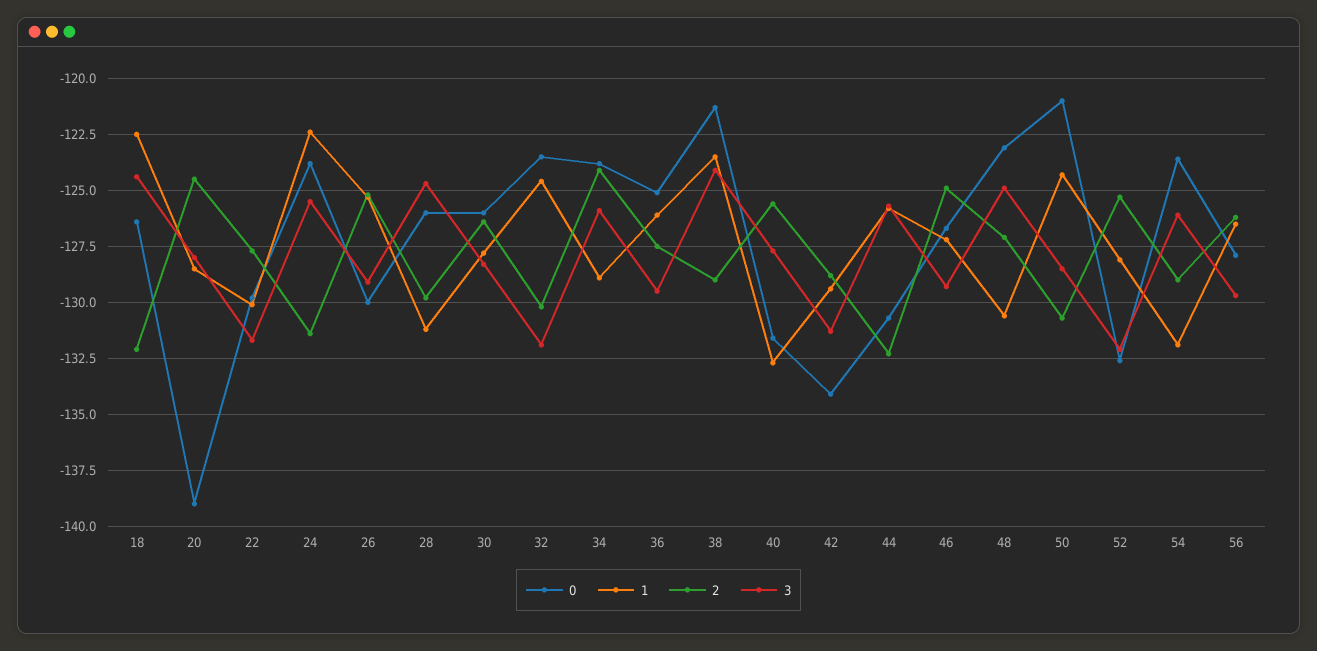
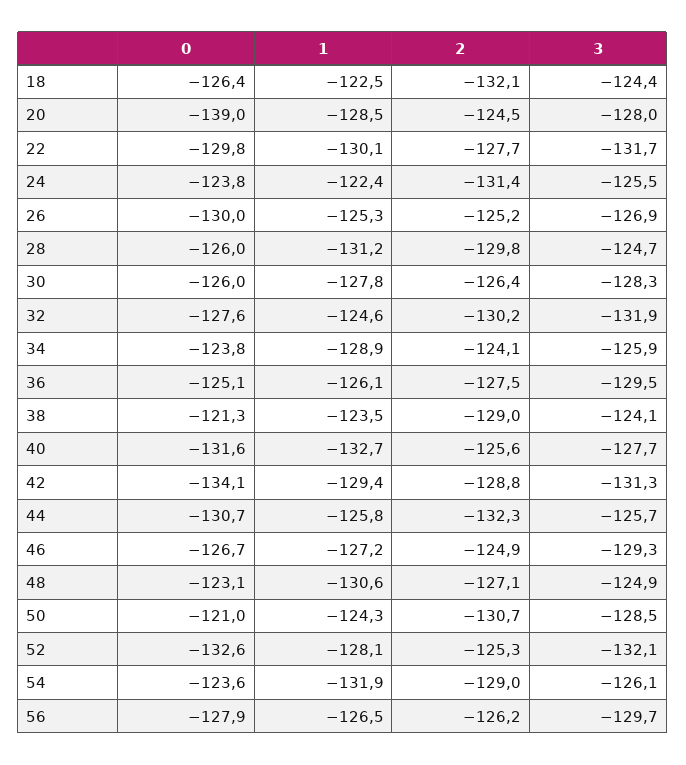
  {
    "0": {
      "18": -126.4,
      "20": -139,
      "22": -129.8,
      "24": -123.8,
      "26": -130,
      "28": -126,
      "30": -126,
-     "32": -123.5,
+     "32": -127.6,
      "34": -123.8,
      "36": -125.1,
      "38": -121.3,
      "40": -131.6,
      "42": -134.1,
      "44": -130.7,
      "46": -126.7,
      "48": -123.1,
      "50": -121,
      "52": -132.6,
      "54": -123.6,
      "56": -127.9
    },
    "1": {
      "18": -122.5,
      "20": -128.5,
      "22": -130.1,
      "24": -122.4,
      "26": -125.3,
      "28": -131.2,
      "30": -127.8,
      "32": -124.6,
      "34": -128.9,
      "36": -126.1,
      "38": -123.5,
      "40": -132.7,
      "42": -129.4,
      "44": -125.8,
      "46": -127.2,
      "48": -130.6,
      "50": -124.3,
      "52": -128.1,
      "54": -131.9,
      "56": -126.5
    },
    "2": {
      "18": -132.1,
      "20": -124.5,
      "22": -127.7,
      "24": -131.4,
      "26": -125.2,
      "28": -129.8,
      "30": -126.4,
      "32": -130.2,
      "34": -124.1,
      "36": -127.5,
      "38": -129,
      "40": -125.6,
      "42": -128.8,
      "44": -132.3,
      "46": -124.9,
      "48": -127.1,
      "50": -130.7,
      "52": -125.3,
      "54": -129,
      "56": -126.2
    },
    "3": {
      "18": -124.4,
      "20": -128,
      "22": -131.7,
      "24": -125.5,
-     "26": -129,
+     "26": -126.9,
      "28": -124.7,
      "30": -128.3,
      "32": -131.9,
      "34": -125.9,
      "36": -129.5,
      "38": -124.1,
      "40": -127.7,
      "42": -131.3,
      "44": -125.7,
      "46": -129.3,
      "48": -124.9,
      "50": -128.5,
      "52": -132.1,
      "54": -126.1,
      "56": -129.7
    }
  }

